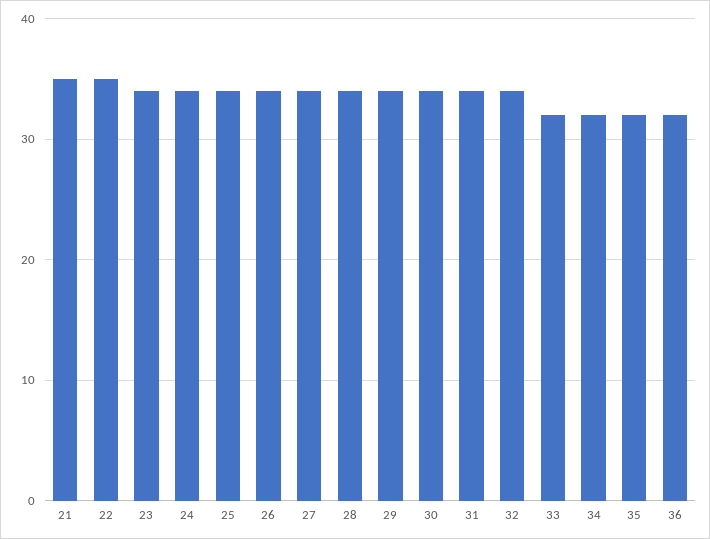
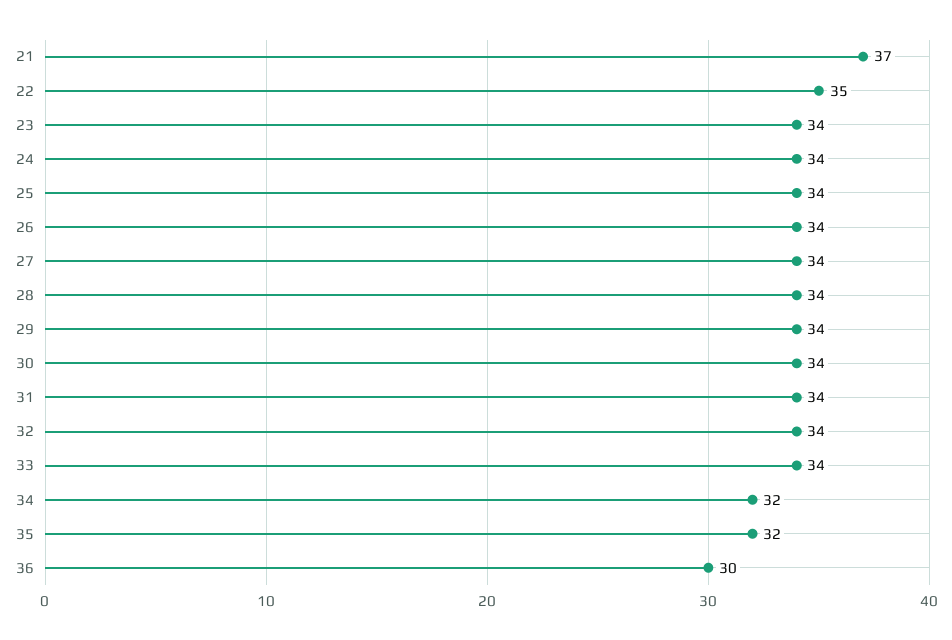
  {
-   "21": 35,
+   "21": 37,
    "22": 35,
    "23": 34,
    "24": 34,
    "25": 34,
    "26": 34,
    "27": 34,
    "28": 34,
    "29": 34,
    "30": 34,
    "31": 34,
    "32": 34,
-   "33": 32,
+   "33": 34,
    "34": 32,
    "35": 32,
-   "36": 32
+   "36": 30
  }

